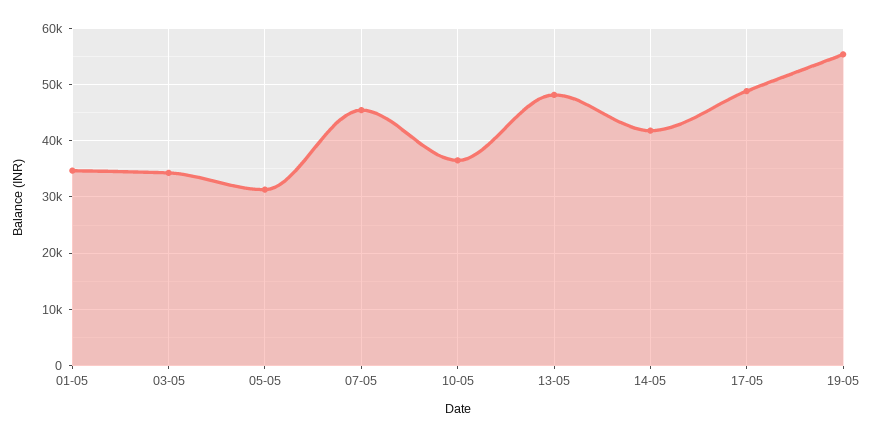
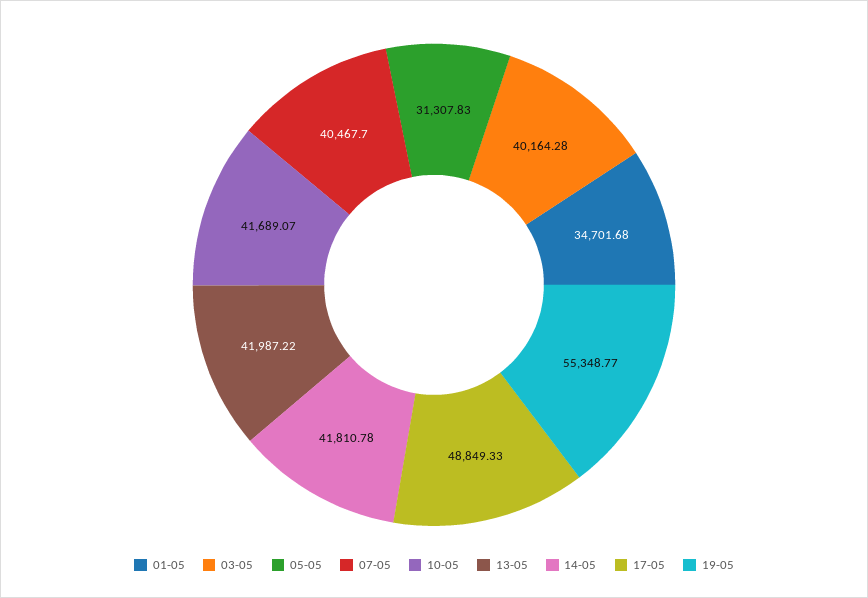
  {
    "01-05": 34701.68,
-   "03-05": 34000,
+   "03-05": 40164.28,
    "05-05": 31307.83,
-   "07-05": 46000,
+   "07-05": 40467.7,
-   "10-05": 36000,
+   "10-05": 41689.07,
-   "13-05": 48000,
+   "13-05": 41987.22,
    "14-05": 41810.78,
    "17-05": 48849.33,
    "19-05": 55348.77
  }

